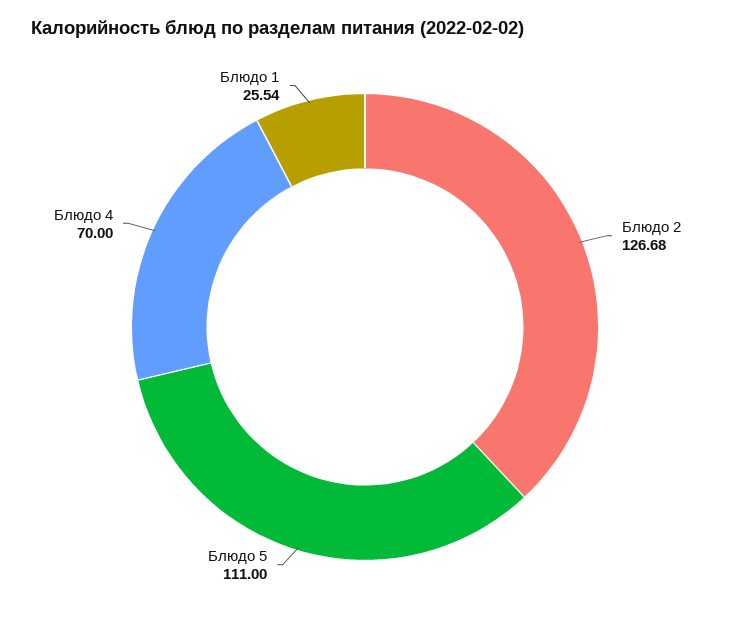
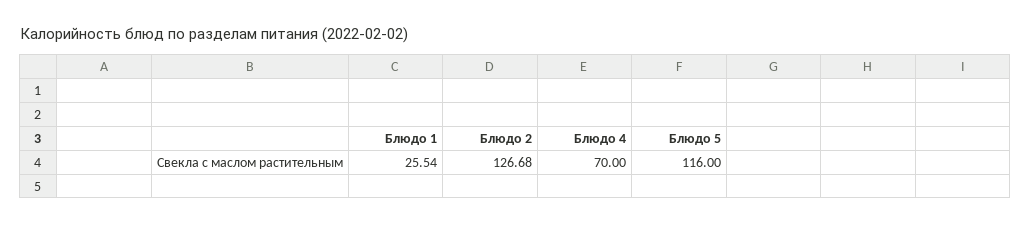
  {
    "Блюдо 2": 126.68,
-   "Блюдо 5": 111,
+   "Блюдо 5": 116,
    "Блюдо 4": 70,
    "Блюдо 1": 25.54
  }

